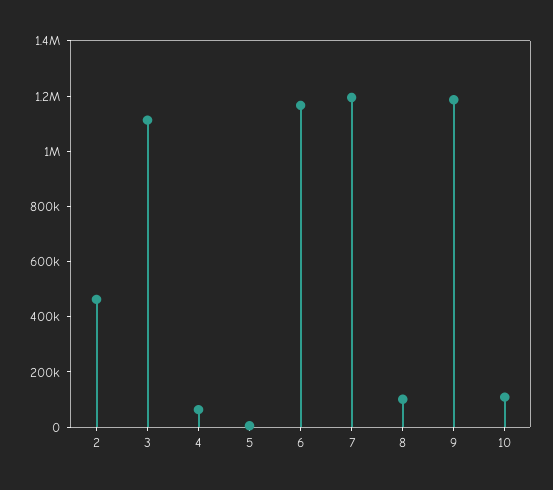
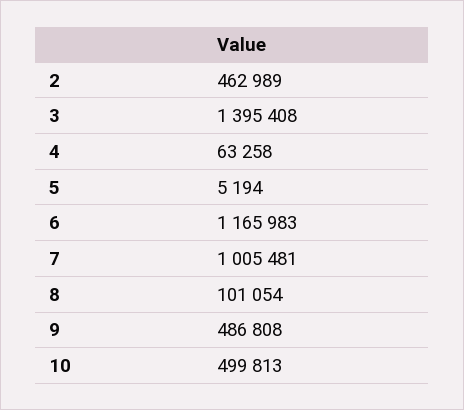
  {
    "2": 462989,
-   "3": 1100000,
+   "3": 1395408,
    "4": 63258,
    "5": 5194,
    "6": 1165983,
-   "7": 1200000,
+   "7": 1005481,
    "8": 101054,
-   "9": 1200000,
+   "9": 486808,
-   "10": 100000
+   "10": 499813
  }

